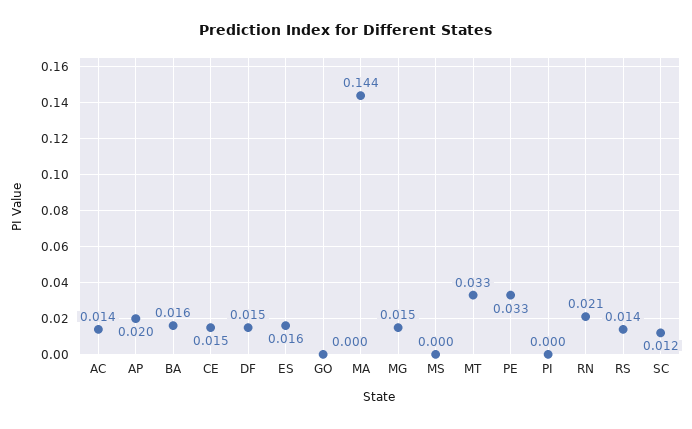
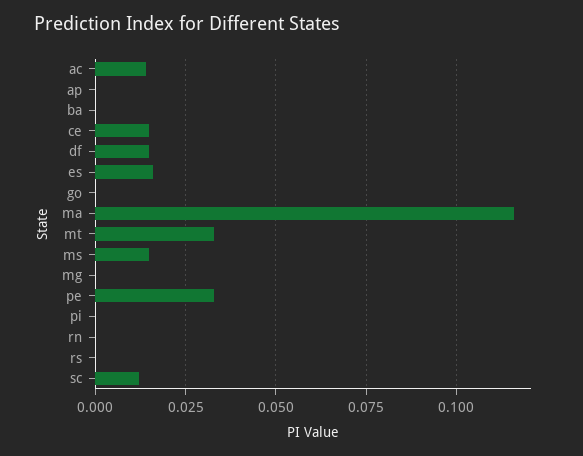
  {
    "AC": 0.014,
-   "AP": 0.02,
+   "AP": 0,
-   "BA": 0.016,
+   "BA": 0,
    "CE": 0.015,
    "DF": 0.015,
    "ES": 0.016,
    "GO": 0,
-   "MA": 0.144,
+   "MA": 0.115,
-   "MG": 0.015,
+   "MG": 0,
-   "MS": 0,
+   "MS": 0.015,
    "MT": 0.033,
    "PE": 0.033,
    "PI": 0,
-   "RN": 0.021,
+   "RN": 0,
-   "RS": 0.014,
+   "RS": 0,
    "SC": 0.012
  }

